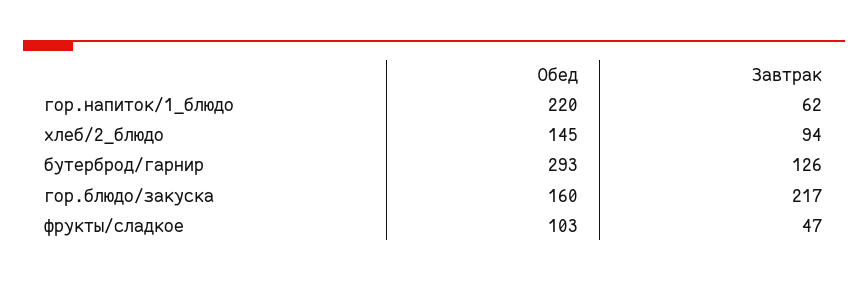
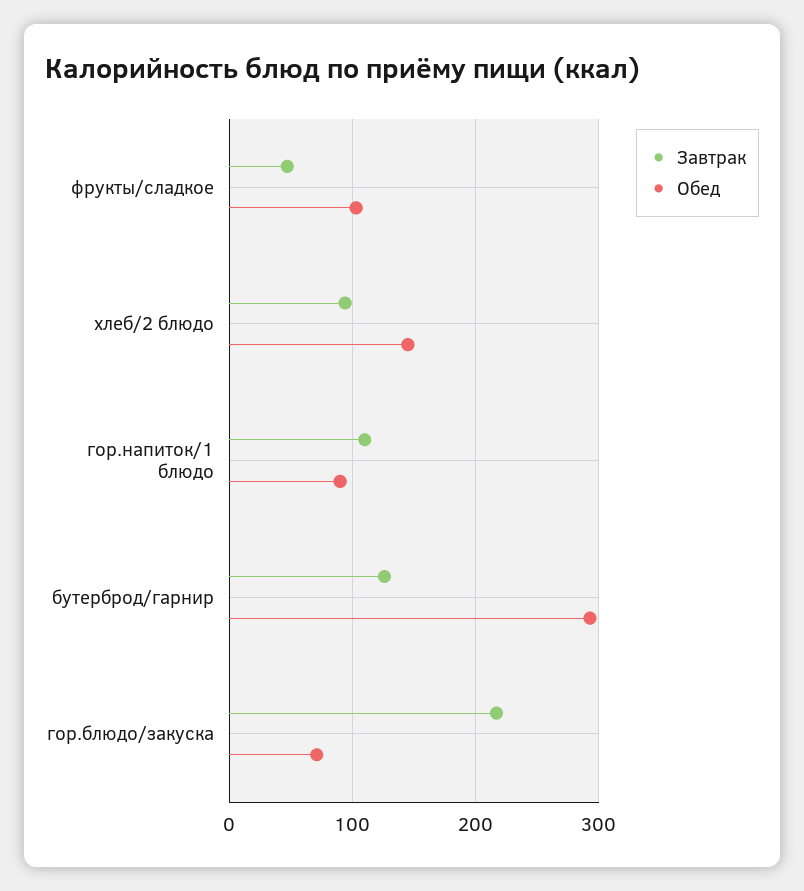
  {
    "Обед": {
-     "гор.напиток/1_блюдо": 220,
+     "гор.напиток/1_блюдо": 90,
      "хлеб/2_блюдо": 145,
      "бутерброд/гарнир": 293,
-     "гор.блюдо/закуска": 160,
+     "гор.блюдо/закуска": 70,
      "фрукты/сладкое": 103
    },
    "Завтрак": {
-     "гор.напиток/1_блюдо": 62,
+     "гор.напиток/1_блюдо": 110,
      "хлеб/2_блюдо": 94,
      "бутерброд/гарнир": 126,
      "гор.блюдо/закуска": 217,
      "фрукты/сладкое": 47
    }
  }

